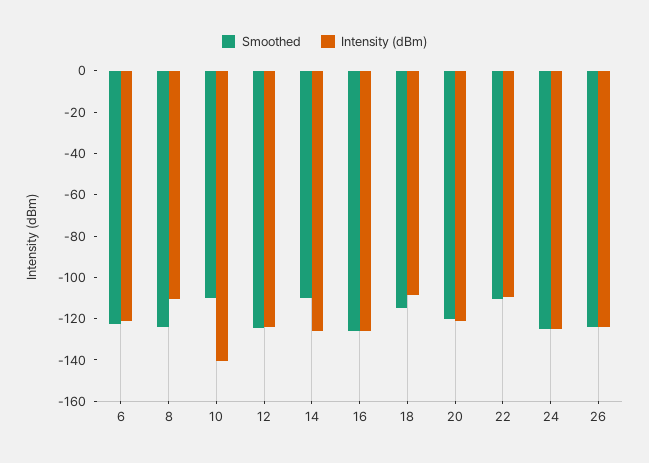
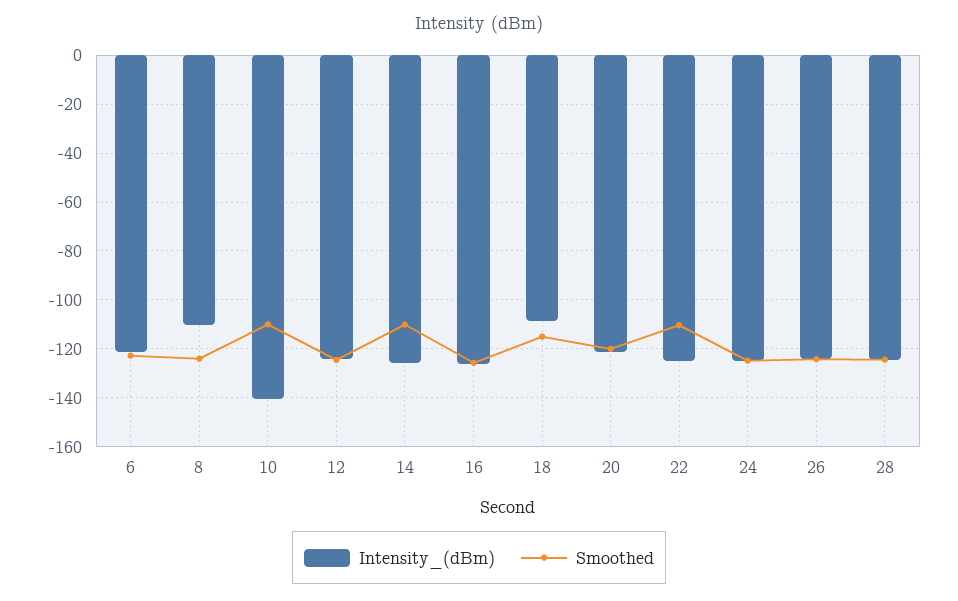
  {
    "Smoothed": {
      "6": -122.5,
      "8": -125,
      "10": -110,
      "12": -125,
      "14": -110,
      "16": -125,
      "18": -115,
      "20": -120,
      "22": -110,
      "24": -125,
-     "26": -125
+     "26": -125,
+     "28": -125
    },
    "Intensity (dBm)": {
      "6": -122.5,
      "8": -110,
      "10": -140,
      "12": -125,
      "14": -125,
      "16": -125,
      "18": -107.5,
      "20": -122.5,
-     "22": -110,
+     "22": -125,
      "24": -125,
-     "26": -125
+     "26": -125,
+     "28": -125
    }
  }

